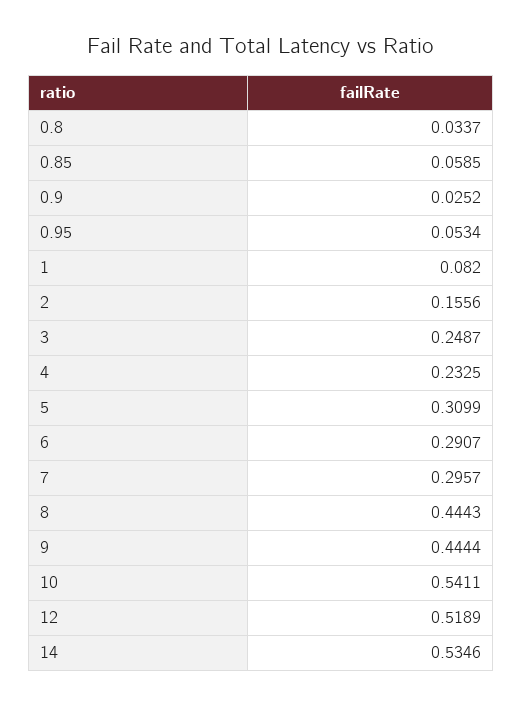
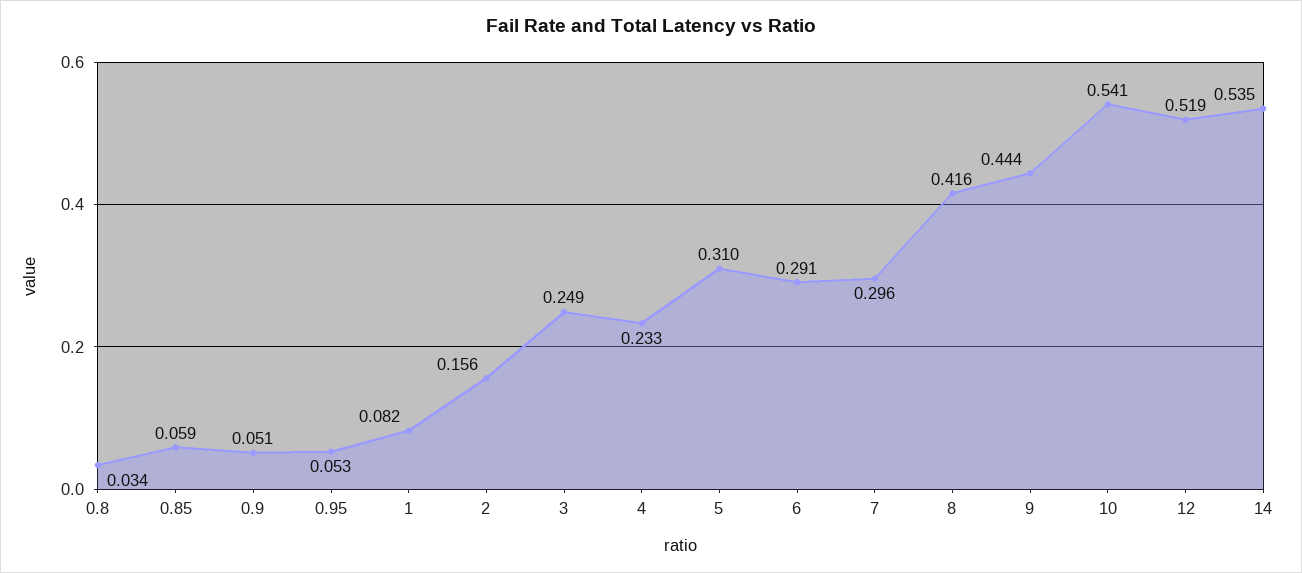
  {
    "0.8": 0.0337,
    "0.85": 0.0585,
-   "0.9": 0.0252,
+   "0.9": 0.051,
    "0.95": 0.0534,
    "1": 0.082,
    "2": 0.1556,
    "3": 0.2487,
    "4": 0.2325,
    "5": 0.3099,
    "6": 0.2907,
    "7": 0.2957,
-   "8": 0.4443,
+   "8": 0.416,
    "9": 0.4444,
    "10": 0.5411,
    "12": 0.5189,
    "14": 0.5346
  }

